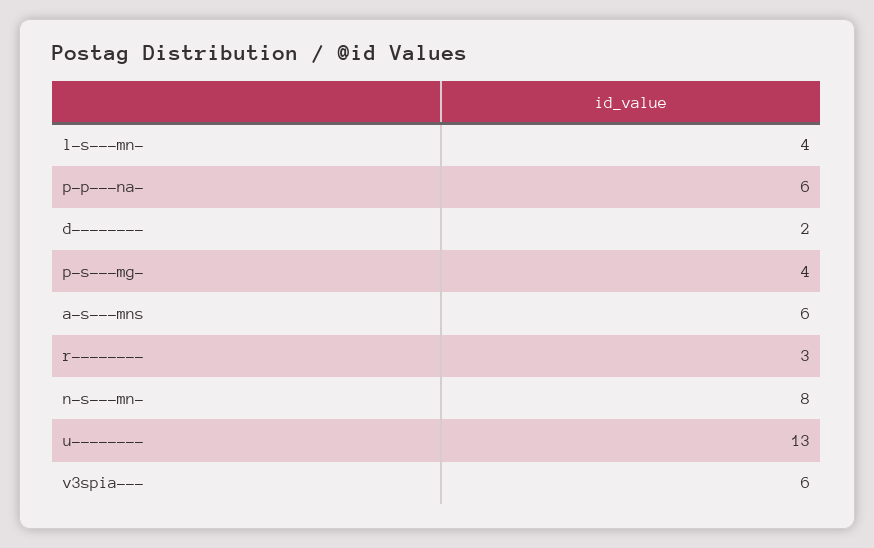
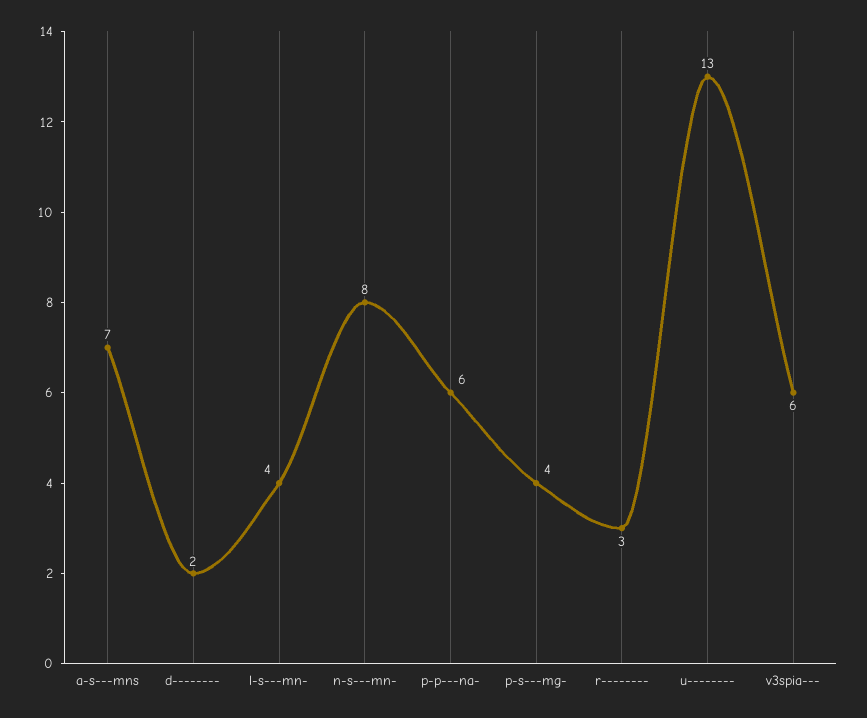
  {
    "l-s---mn-": 4,
    "p-p---na-": 6,
    "d--------": 2,
    "p-s---mg-": 4,
-   "a-s---mns": 6,
+   "a-s---mns": 7,
    "r--------": 3,
    "n-s---mn-": 8,
    "u--------": 13,
    "v3spia---": 6
  }

